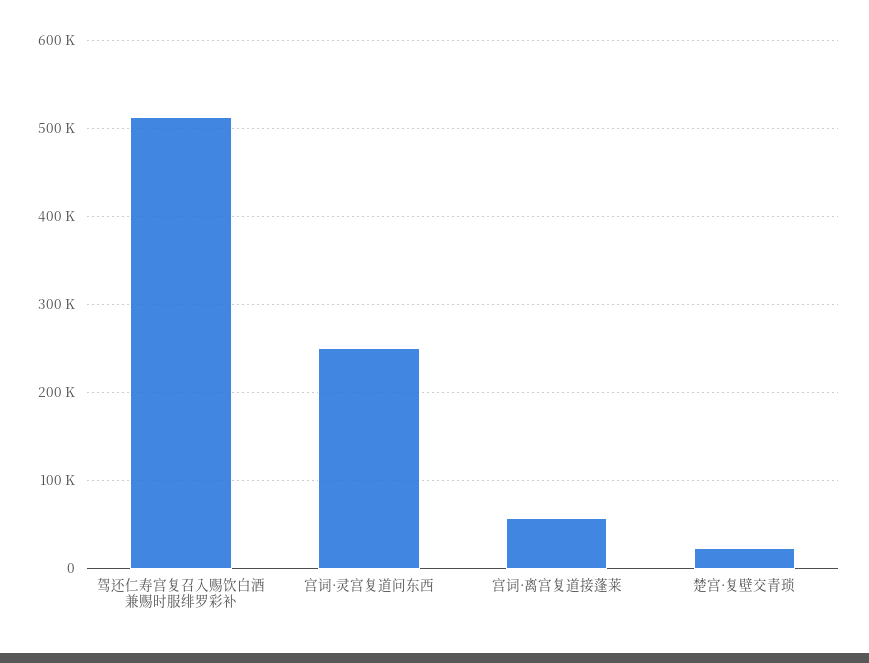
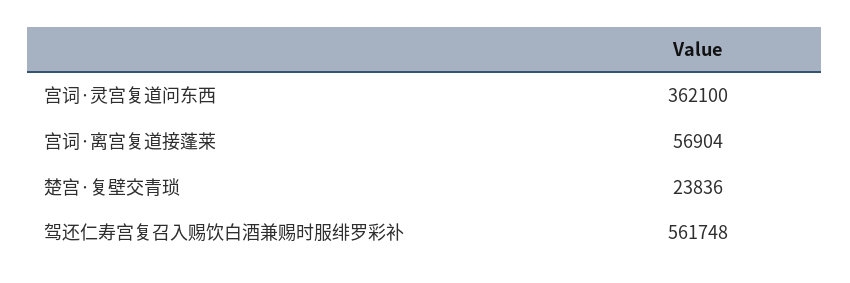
  {
-   "驾还仁寿宫复召入赐饮白酒兼赐时服绯罗彩补": 510000,
+   "驾还仁寿宫复召入赐饮白酒兼赐时服绯罗彩补": 561748,
-   "宫词·灵宫复道问东西": 250000,
+   "宫词·灵宫复道问东西": 362100,
    "宫词·离宫复道接蓬莱": 56904,
    "楚宫·复壁交青琐": 23836
  }

